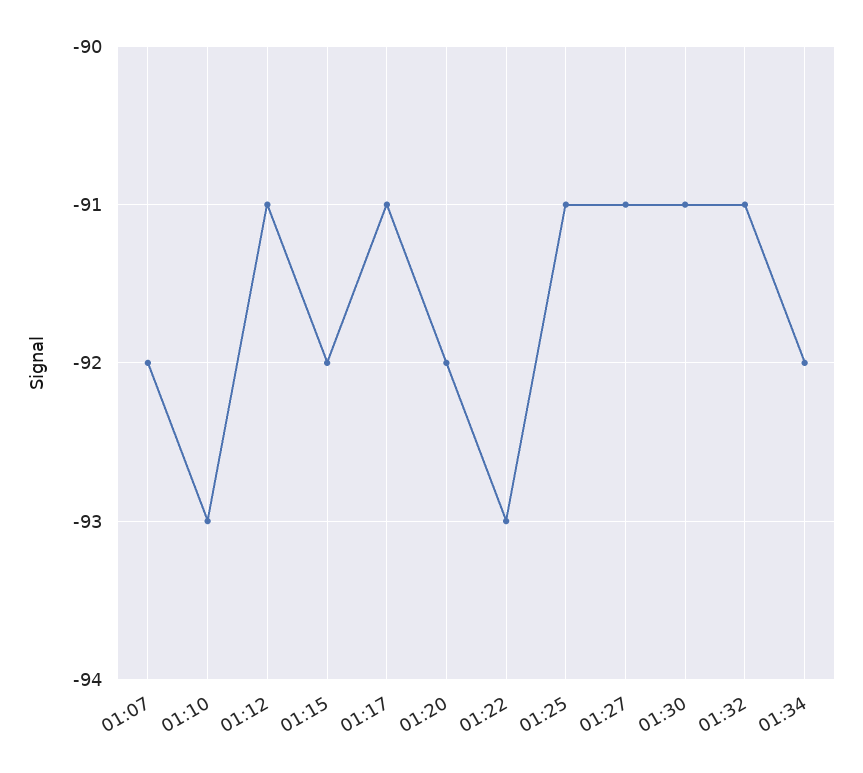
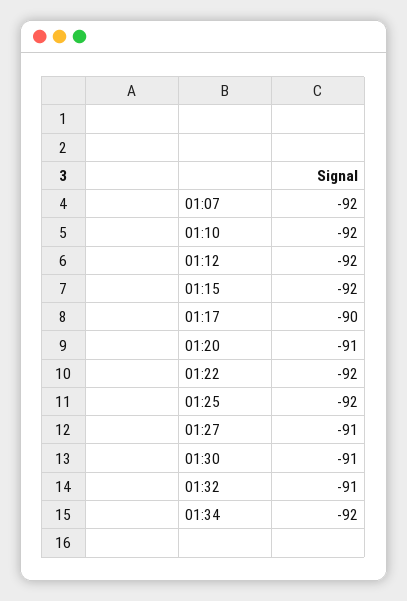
  {
    "01:07": -92,
-   "01:10": -93,
+   "01:10": -92,
-   "01:12": -91,
+   "01:12": -92,
    "01:15": -92,
-   "01:17": -91,
+   "01:17": -90,
-   "01:20": -92,
+   "01:20": -91,
-   "01:22": -93,
+   "01:22": -92,
-   "01:25": -91,
+   "01:25": -92,
    "01:27": -91,
    "01:30": -91,
    "01:32": -91,
    "01:34": -92
  }

